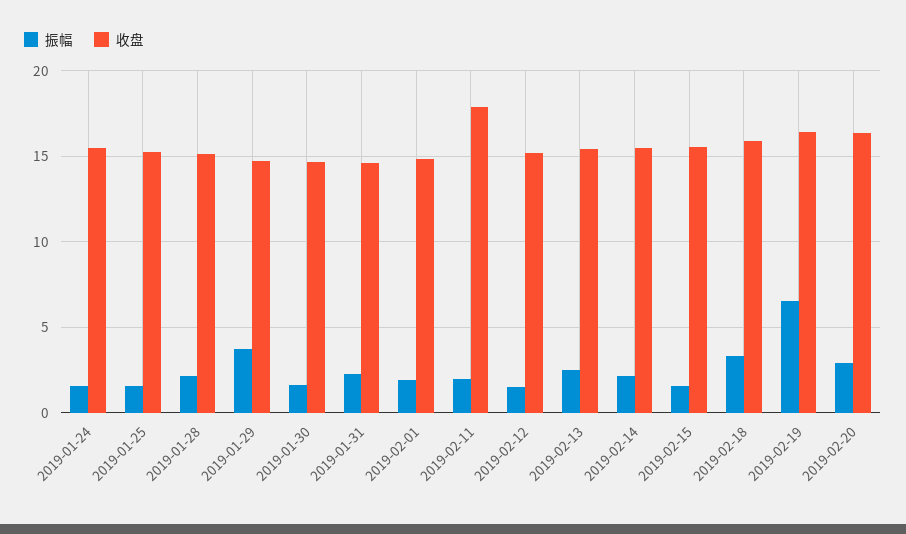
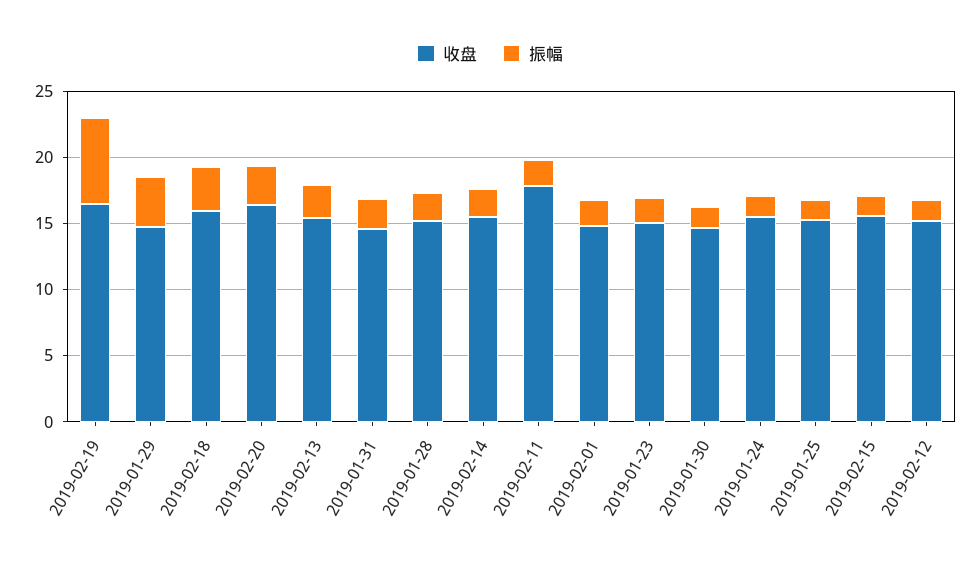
  {
    "振幅": {
      "2019-01-24": 1.5,
      "2019-01-25": 1.5,
      "2019-01-28": 2,
      "2019-01-29": 4,
      "2019-01-30": 1.5,
      "2019-01-31": 2.5,
      "2019-02-01": 2,
      "2019-02-11": 2,
      "2019-02-12": 1.5,
      "2019-02-13": 2.5,
      "2019-02-14": 2,
      "2019-02-15": 1.5,
      "2019-02-18": 3.5,
      "2019-02-19": 6.5,
-     "2019-02-20": 3
+     "2019-02-20": 3,
+     "2019-01-23": 2
    },
    "收盘": {
      "2019-01-24": 15.5,
      "2019-01-25": 15.5,
      "2019-01-28": 15,
      "2019-01-29": 14.5,
      "2019-01-30": 14.5,
      "2019-01-31": 14.5,
      "2019-02-01": 15,
      "2019-02-11": 18,
      "2019-02-12": 15,
      "2019-02-13": 15.5,
      "2019-02-14": 15.5,
      "2019-02-15": 15.5,
      "2019-02-18": 16,
      "2019-02-19": 16.5,
-     "2019-02-20": 16.5
+     "2019-02-20": 16.5,
+     "2019-01-23": 15
    }
  }

